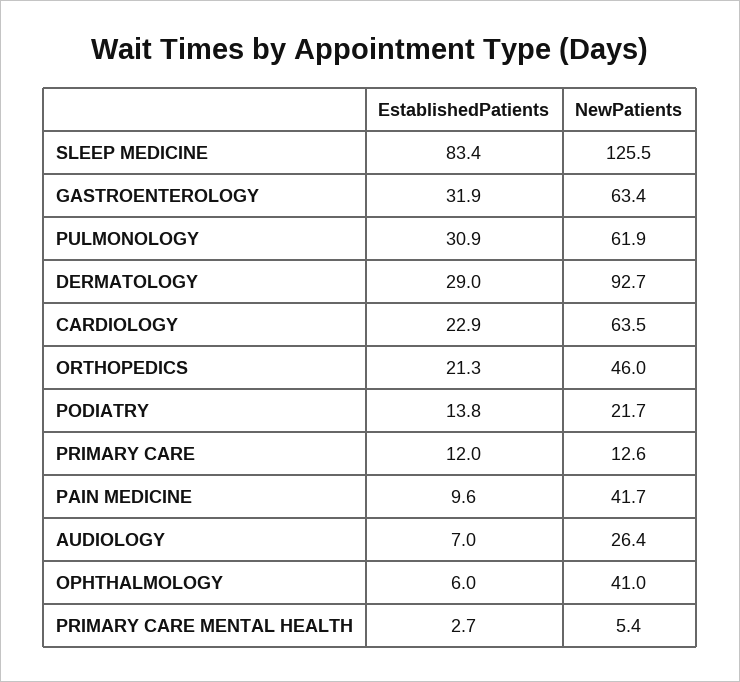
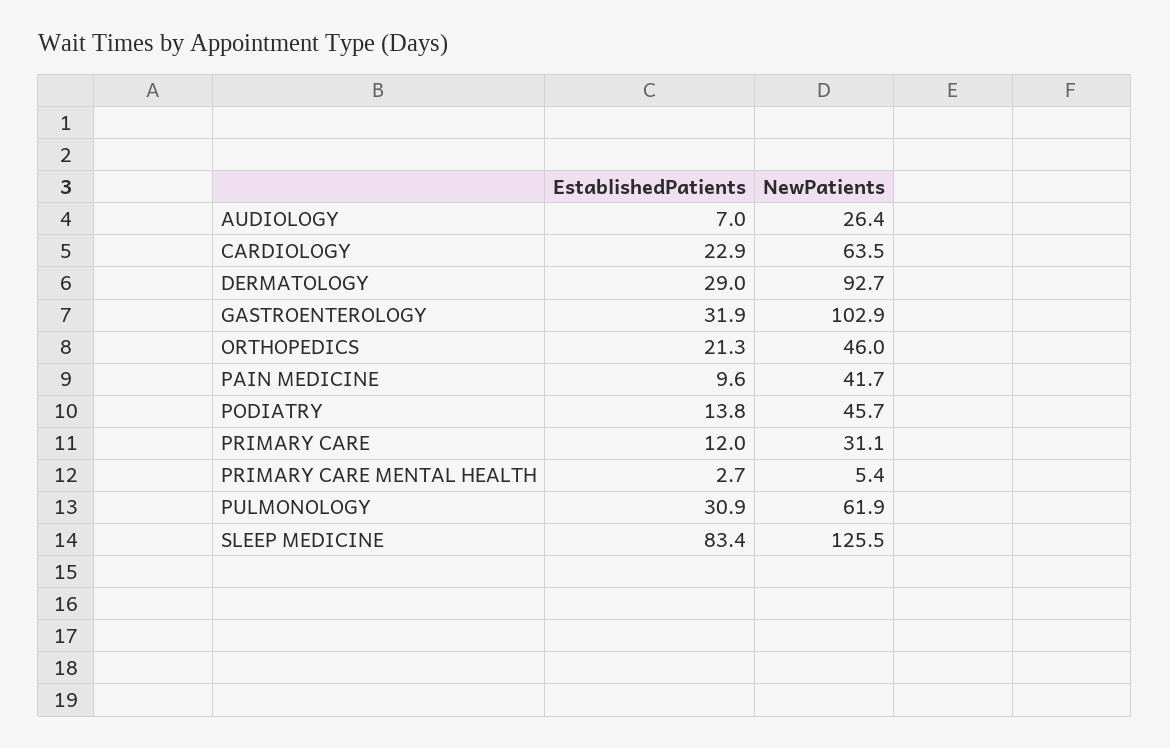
  {
    "EstablishedPatients": {
      "SLEEP MEDICINE": 83.4,
      "GASTROENTEROLOGY": 31.9,
      "PULMONOLOGY": 30.9,
      "DERMATOLOGY": 29,
      "CARDIOLOGY": 22.9,
      "ORTHOPEDICS": 21.3,
      "PODIATRY": 13.8,
      "PRIMARY CARE": 12,
      "PAIN MEDICINE": 9.6,
      "AUDIOLOGY": 7,
-     "OPHTHALMOLOGY": 6,
      "PRIMARY CARE MENTAL HEALTH": 2.7
    },
    "NewPatients": {
      "SLEEP MEDICINE": 125.5,
-     "GASTROENTEROLOGY": 63.4,
+     "GASTROENTEROLOGY": 102.9,
      "PULMONOLOGY": 61.9,
      "DERMATOLOGY": 92.7,
      "CARDIOLOGY": 63.5,
      "ORTHOPEDICS": 46,
-     "PODIATRY": 21.7,
+     "PODIATRY": 45.7,
-     "PRIMARY CARE": 12.6,
+     "PRIMARY CARE": 31.1,
      "PAIN MEDICINE": 41.7,
      "AUDIOLOGY": 26.4,
-     "OPHTHALMOLOGY": 41,
      "PRIMARY CARE MENTAL HEALTH": 5.4
    }
  }

